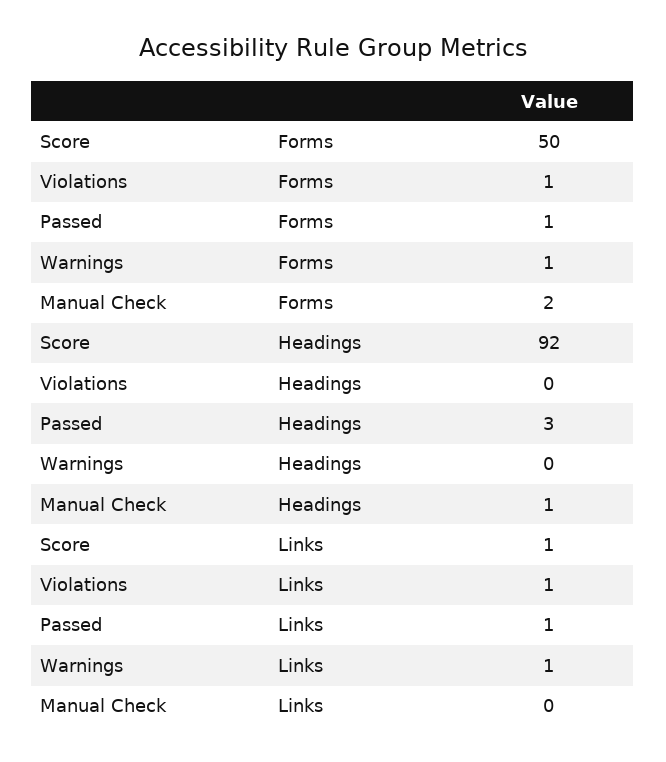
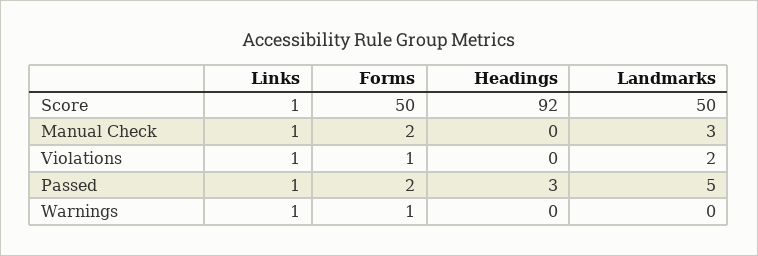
  {
    "Score": {
      "Forms": 50,
      "Headings": 92,
-     "Links": 1
+     "Links": 1,
+     "Landmarks": 50
    },
    "Violations": {
      "Forms": 1,
      "Headings": 0,
-     "Links": 1
+     "Links": 1,
+     "Landmarks": 2
    },
    "Passed": {
-     "Forms": 1,
+     "Forms": 2,
      "Headings": 3,
-     "Links": 1
+     "Links": 1,
+     "Landmarks": 5
    },
    "Warnings": {
      "Forms": 1,
      "Headings": 0,
-     "Links": 1
+     "Links": 1,
+     "Landmarks": 0
    },
    "Manual Check": {
      "Forms": 2,
-     "Headings": 1,
+     "Headings": 0,
-     "Links": 0
+     "Links": 1,
+     "Landmarks": 3
    }
  }

